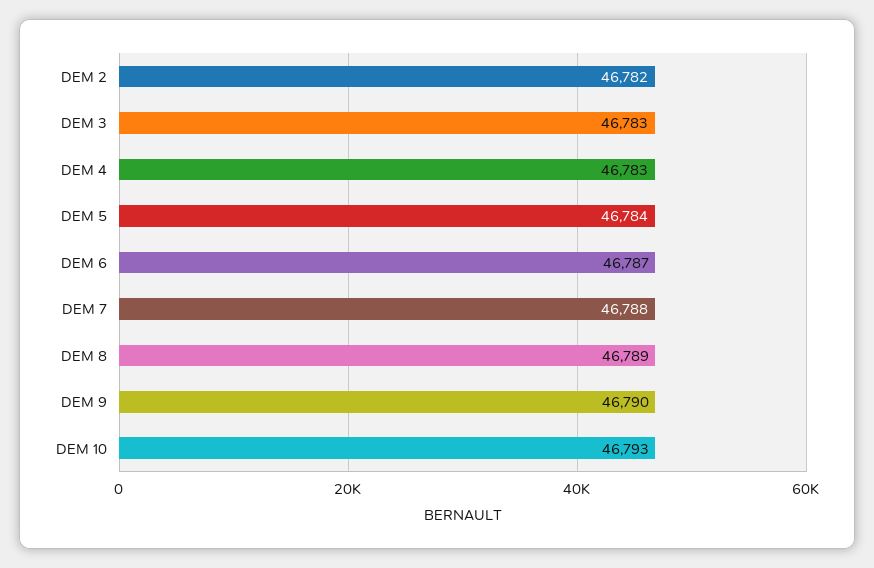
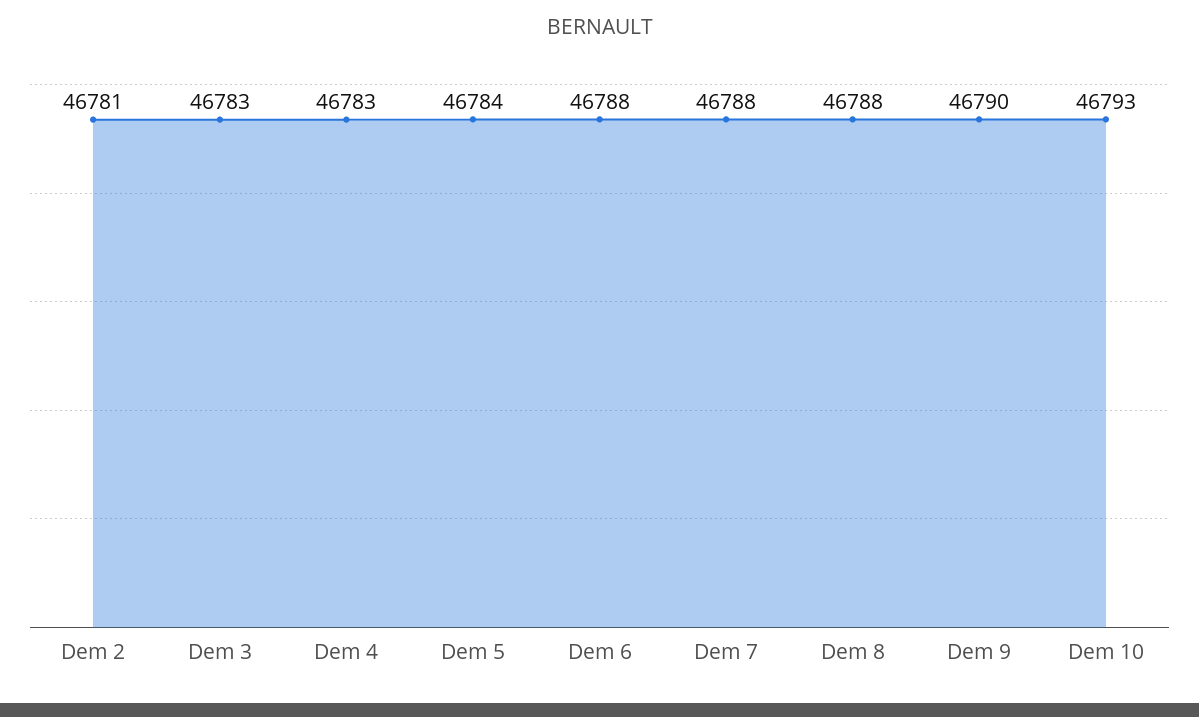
  {
-   "DEM 2": 46782,
+   "DEM 2": 46781,
    "DEM 3": 46783,
    "DEM 4": 46783,
    "DEM 5": 46784,
-   "DEM 6": 46787,
+   "DEM 6": 46788,
    "DEM 7": 46788,
-   "DEM 8": 46789,
+   "DEM 8": 46788,
    "DEM 9": 46790,
    "DEM 10": 46793
  }

